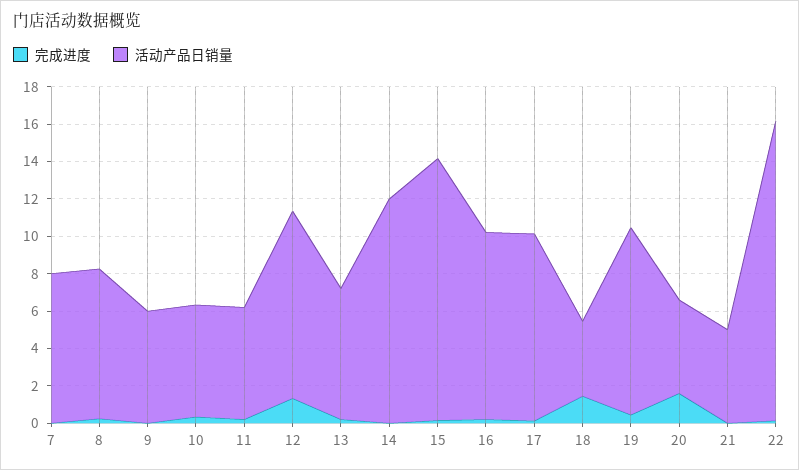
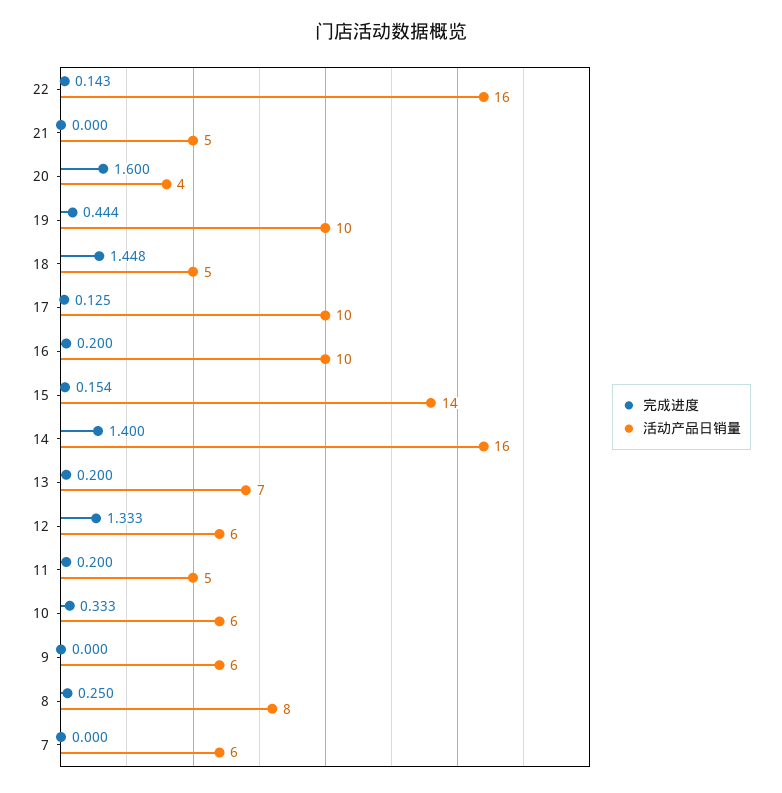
  {
    "完成进度": {
      "7": 0,
      "8": 0.25,
      "9": 0,
      "10": 0.333,
      "11": 0.2,
      "12": 1.333,
      "13": 0.2,
-     "14": 0,
+     "14": 1.4,
      "15": 0.154,
      "16": 0.2,
      "17": 0.125,
      "18": 1.448,
      "19": 0.444,
      "20": 1.6,
      "21": 0,
      "22": 0.143
    },
    "活动产品日销量": {
-     "7": 8,
+     "7": 6,
      "8": 8,
      "9": 6,
      "10": 6,
-     "11": 6,
+     "11": 5,
-     "12": 10,
+     "12": 6,
      "13": 7,
-     "14": 12,
+     "14": 16,
      "15": 14,
      "16": 10,
      "17": 10,
-     "18": 4,
+     "18": 5,
      "19": 10,
-     "20": 5,
+     "20": 4,
      "21": 5,
      "22": 16
    }
  }

